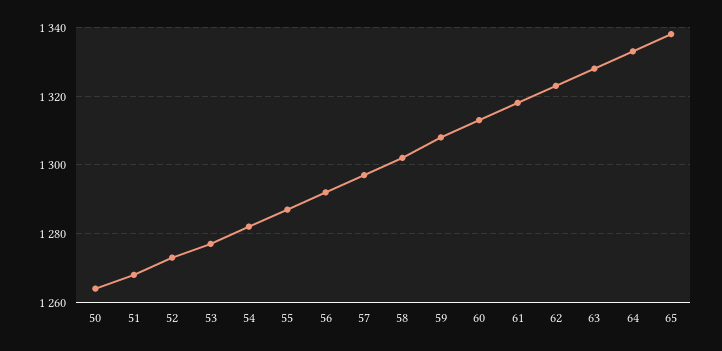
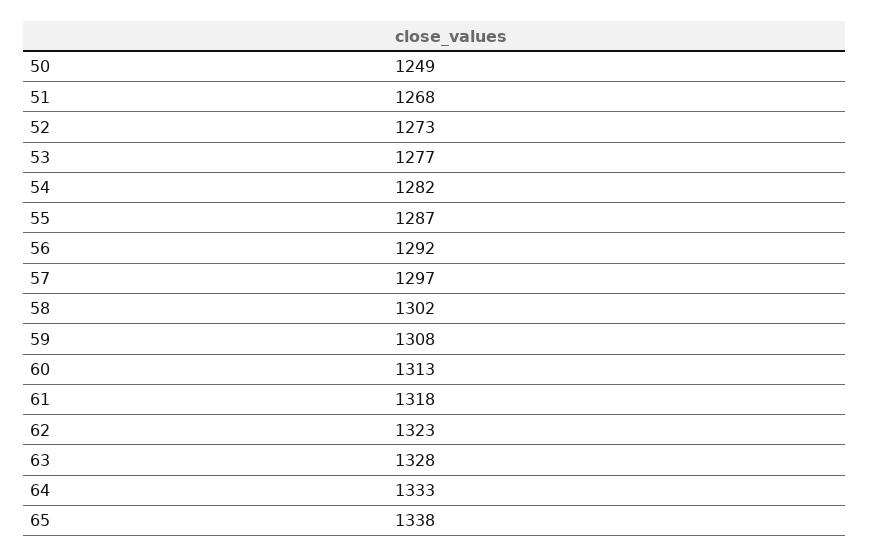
  {
-   "50": 1265,
+   "50": 1249,
    "51": 1268,
    "52": 1273,
    "53": 1277,
    "54": 1282,
    "55": 1287,
    "56": 1292,
    "57": 1297,
    "58": 1302,
    "59": 1308,
    "60": 1313,
    "61": 1318,
    "62": 1323,
    "63": 1328,
    "64": 1333,
    "65": 1338
  }

